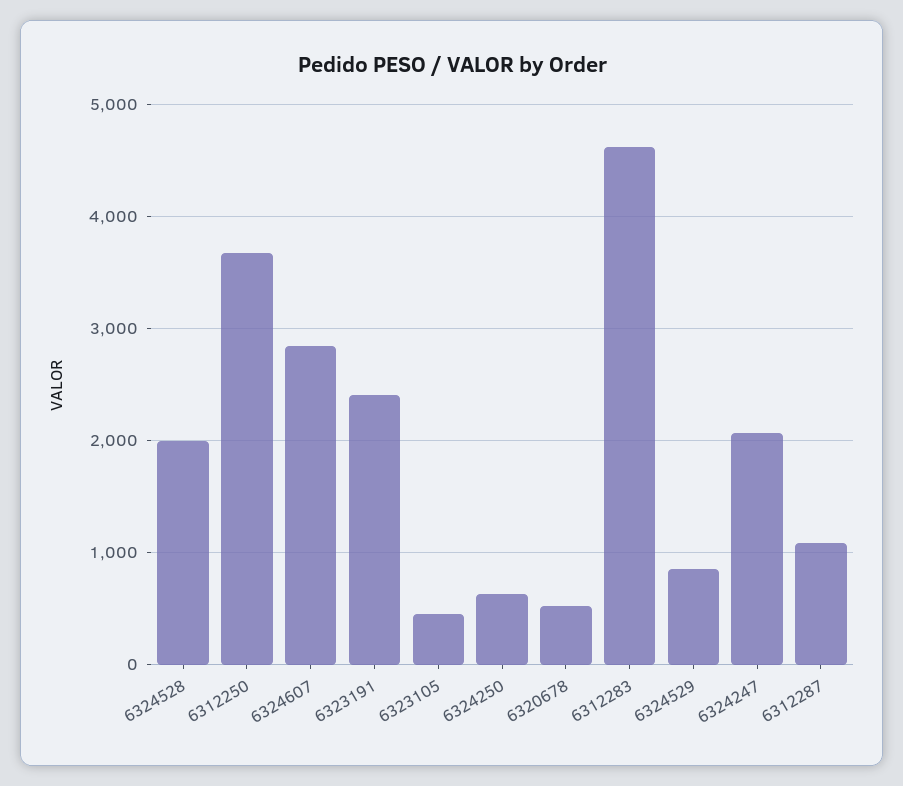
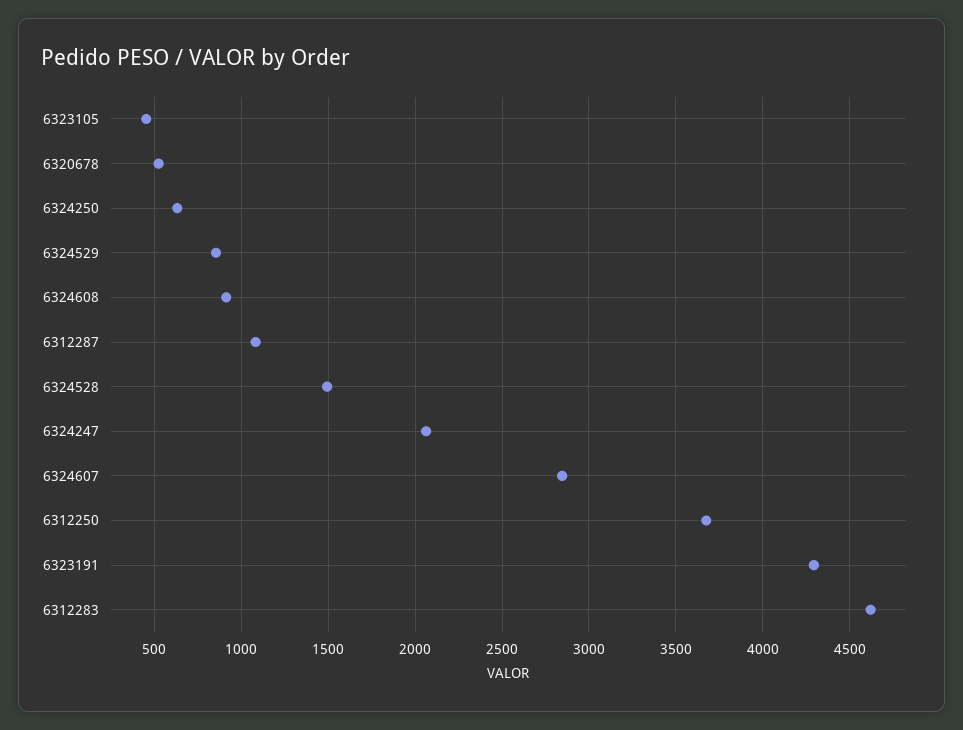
  {
-   "6324528": 2000,
+   "6324528": 1500,
    "6312250": 3650,
    "6324607": 2850,
-   "6323191": 2400,
+   "6323191": 4300,
    "6323105": 450,
    "6324250": 650,
    "6320678": 500,
    "6312283": 4600,
    "6324529": 850,
    "6324247": 2050,
-   "6312287": 1100
+   "6312287": 1100,
+   "6324608": 900
  }

